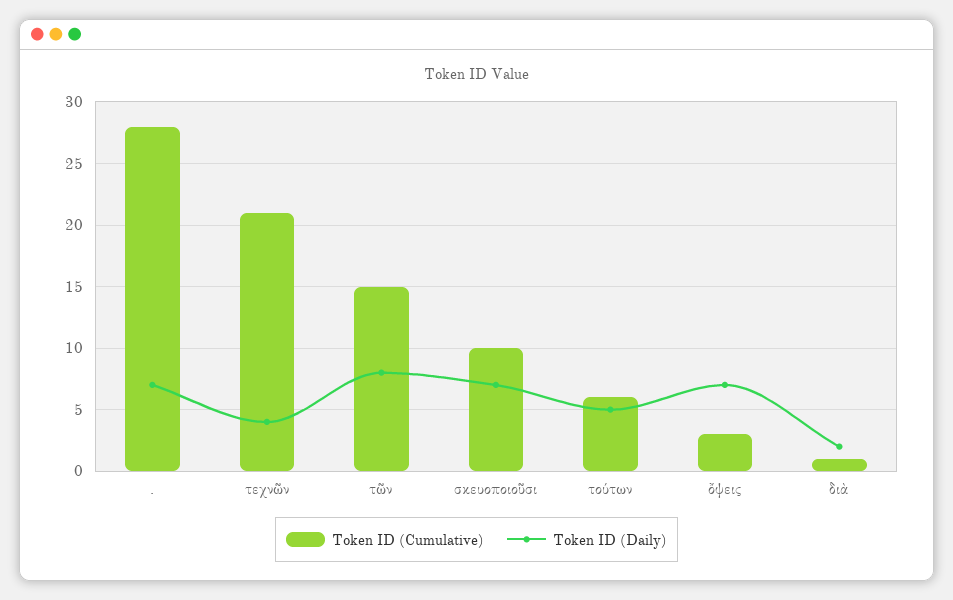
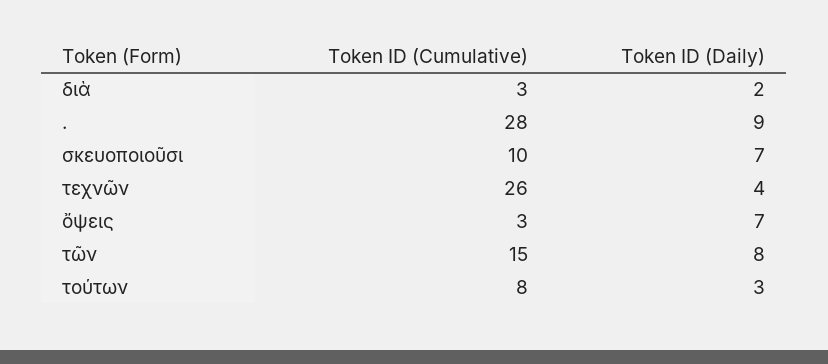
  {
    "Token ID (Cumulative)": {
      ".": 28,
-     "τεχνῶν": 21,
+     "τεχνῶν": 26,
      "τῶν": 15,
      "σκευοποιοῦσι": 10,
-     "τούτων": 6,
+     "τούτων": 8,
      "ὄψεις": 3,
-     "διὰ": 1
+     "διὰ": 3
    },
    "Token ID (Daily)": {
-     ".": 7,
+     ".": 9,
      "τεχνῶν": 4,
      "τῶν": 8,
      "σκευοποιοῦσι": 7,
-     "τούτων": 5,
+     "τούτων": 3,
      "ὄψεις": 7,
      "διὰ": 2
    }
  }

